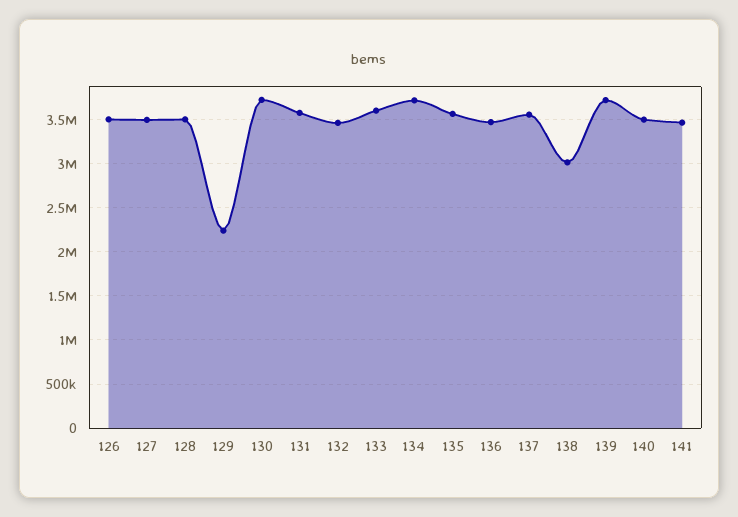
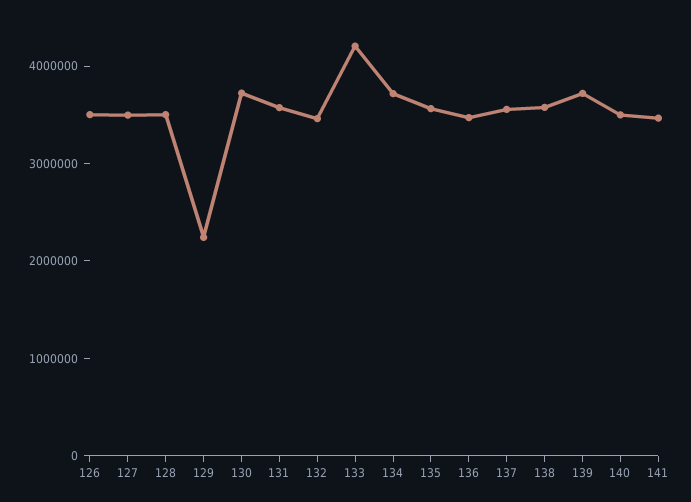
  {
    "126": 3500000,
    "127": 3500000,
    "128": 3500000,
    "129": 2200000,
    "130": 3700000,
    "131": 3600000,
    "132": 3500000,
-   "133": 3600000,
+   "133": 4200000,
    "134": 3700000,
    "135": 3600000,
    "136": 3500000,
    "137": 3600000,
-   "138": 3000000,
+   "138": 3600000,
    "139": 3700000,
    "140": 3500000,
    "141": 3500000
  }

